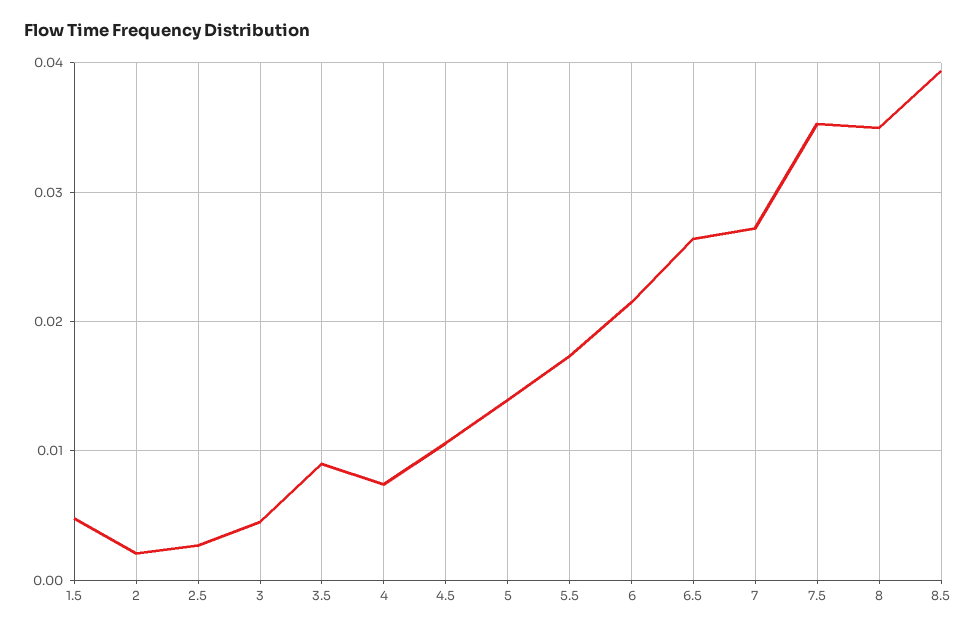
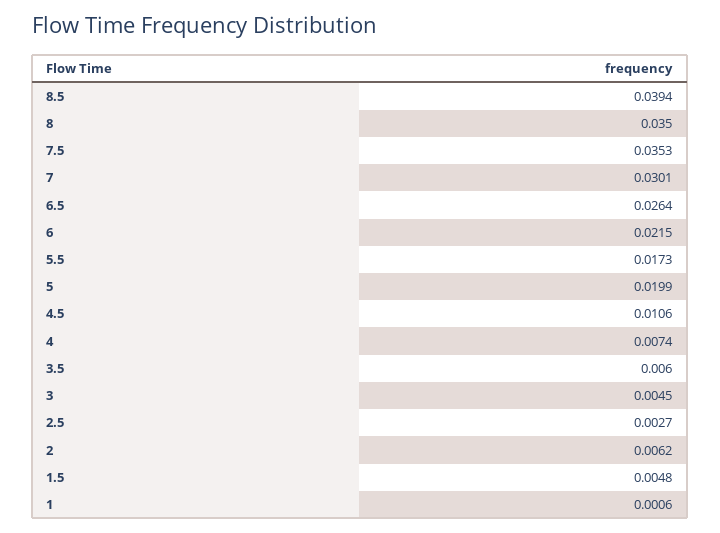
  {
    "1.5": 0.0048,
-   "2": 0.002,
+   "2": 0.0062,
    "2.5": 0.0027,
    "3": 0.0045,
-   "3.5": 0.009,
+   "3.5": 0.006,
    "4": 0.0074,
    "4.5": 0.0106,
-   "5": 0.014,
+   "5": 0.0199,
    "5.5": 0.0173,
    "6": 0.0215,
    "6.5": 0.0264,
-   "7": 0.027,
+   "7": 0.0301,
    "7.5": 0.0353,
    "8": 0.035,
-   "8.5": 0.0394
+   "8.5": 0.0394,
+   "1": 0.0006
  }

